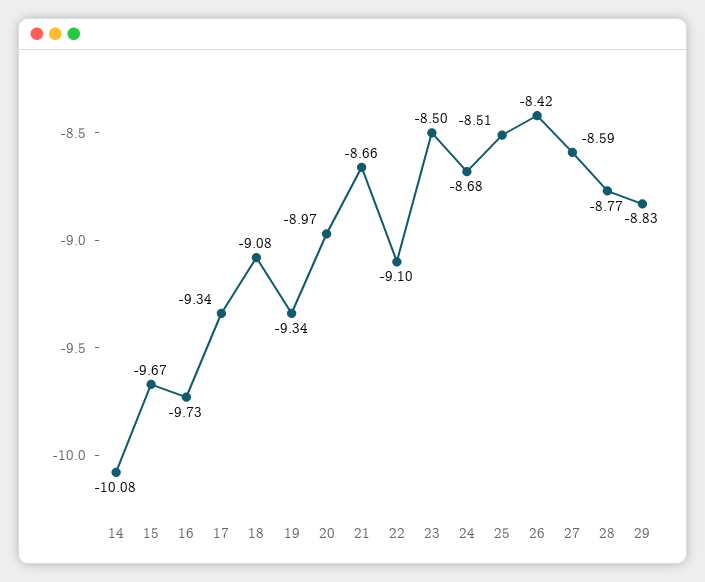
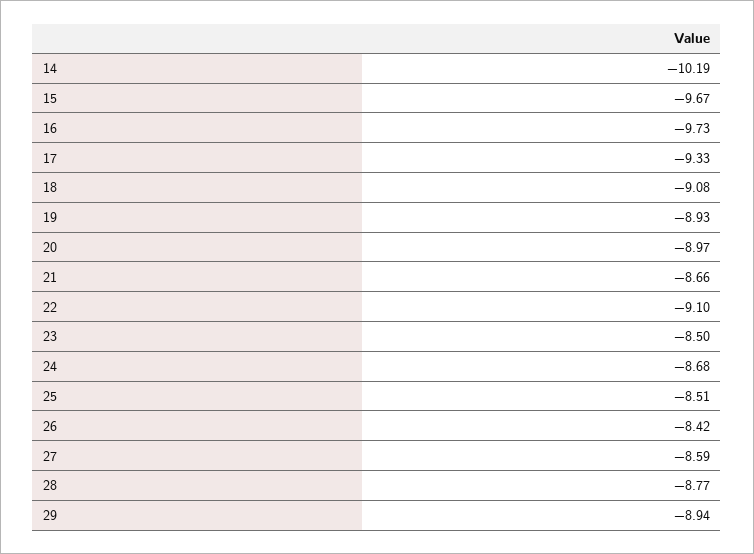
  {
-   "14": -10.08,
+   "14": -10.19,
    "15": -9.67,
    "16": -9.73,
-   "17": -9.34,
+   "17": -9.33,
    "18": -9.08,
-   "19": -9.34,
+   "19": -8.93,
    "20": -8.97,
    "21": -8.66,
    "22": -9.1,
    "23": -8.5,
    "24": -8.68,
    "25": -8.51,
    "26": -8.42,
    "27": -8.59,
    "28": -8.77,
-   "29": -8.83
+   "29": -8.94
  }

